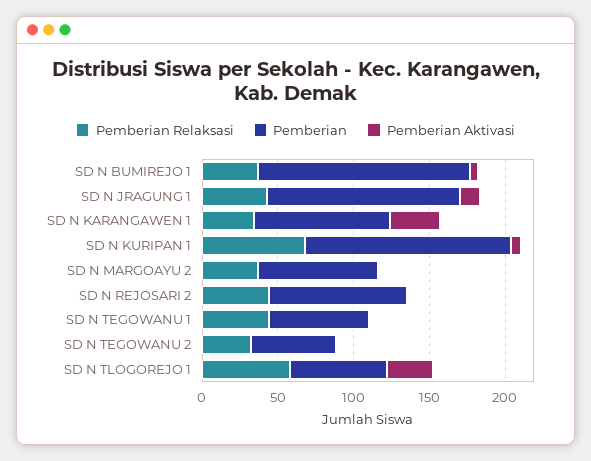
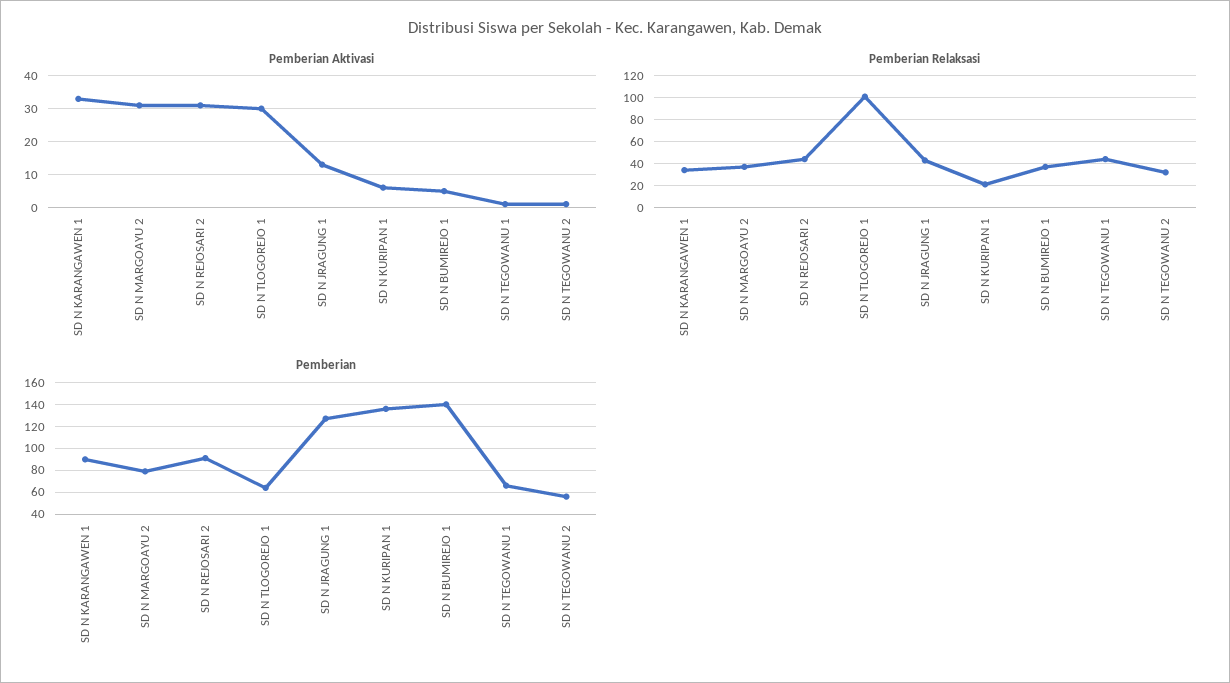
  {
    "Pemberian Relaksasi": {
      "SD N BUMIREJO 1": 40,
      "SD N JRAGUNG 1": 40,
      "SD N KARANGAWEN 1": 30,
-     "SD N KURIPAN 1": 70,
+     "SD N KURIPAN 1": 20,
      "SD N MARGOAYU 2": 40,
      "SD N REJOSARI 2": 40,
      "SD N TEGOWANU 1": 40,
      "SD N TEGOWANU 2": 30,
-     "SD N TLOGOREJO 1": 60
+     "SD N TLOGOREJO 1": 100
    },
    "Pemberian": {
      "SD N BUMIREJO 1": 140,
      "SD N JRAGUNG 1": 130,
      "SD N KARANGAWEN 1": 90,
      "SD N KURIPAN 1": 140,
      "SD N MARGOAYU 2": 80,
      "SD N REJOSARI 2": 90,
      "SD N TEGOWANU 1": 70,
      "SD N TEGOWANU 2": 60,
      "SD N TLOGOREJO 1": 60
    },
    "Pemberian Aktivasi": {
      "SD N BUMIREJO 1": 5,
      "SD N JRAGUNG 1": 15,
      "SD N KARANGAWEN 1": 35,
      "SD N KURIPAN 1": 5,
-     "SD N MARGOAYU 2": 0,
+     "SD N MARGOAYU 2": 30,
-     "SD N REJOSARI 2": 0,
+     "SD N REJOSARI 2": 30,
      "SD N TEGOWANU 1": 0,
      "SD N TEGOWANU 2": 0,
      "SD N TLOGOREJO 1": 30
    }
  }

